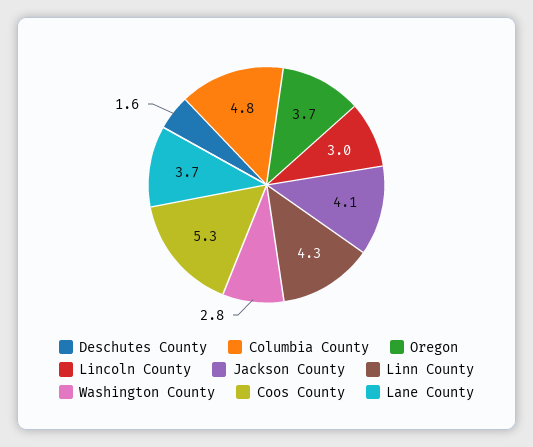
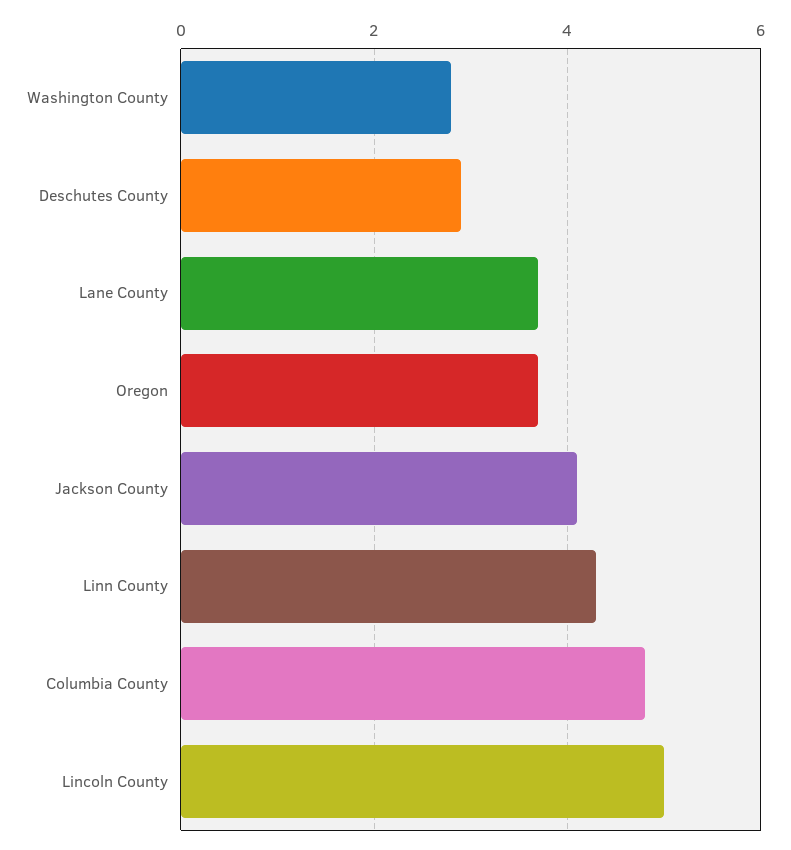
  {
-   "Deschutes County": 1.6,
+   "Deschutes County": 3,
    "Columbia County": 4.8,
    "Oregon": 3.7,
-   "Lincoln County": 3,
+   "Lincoln County": 5,
    "Jackson County": 4.1,
    "Linn County": 4.3,
    "Washington County": 2.8,
-   "Coos County": 5.3,
    "Lane County": 3.7
  }

